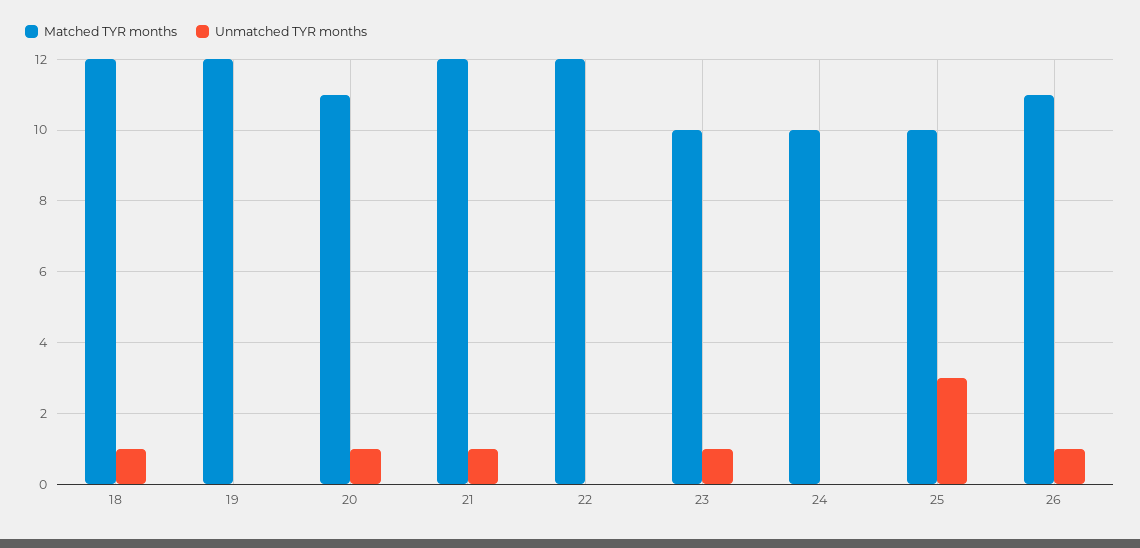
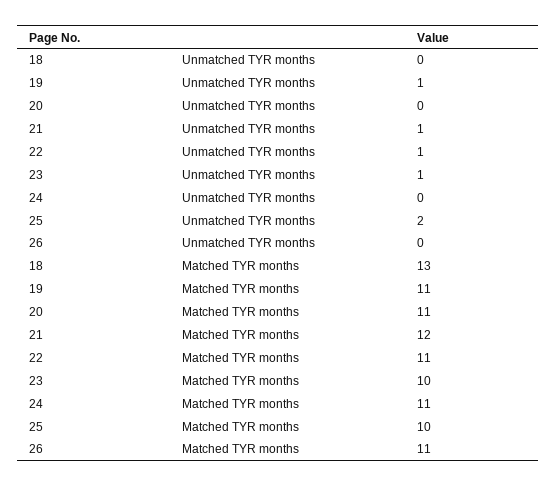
  {
    "Matched TYR months": {
-     "18": 12,
+     "18": 13,
-     "19": 12,
+     "19": 11,
      "20": 11,
      "21": 12,
-     "22": 12,
+     "22": 11,
      "23": 10,
-     "24": 10,
+     "24": 11,
      "25": 10,
      "26": 11
    },
    "Unmatched TYR months": {
-     "18": 1,
+     "18": 0,
-     "19": 0,
+     "19": 1,
-     "20": 1,
+     "20": 0,
      "21": 1,
-     "22": 0,
+     "22": 1,
      "23": 1,
      "24": 0,
-     "25": 3,
+     "25": 2,
-     "26": 1
+     "26": 0
    }
  }

